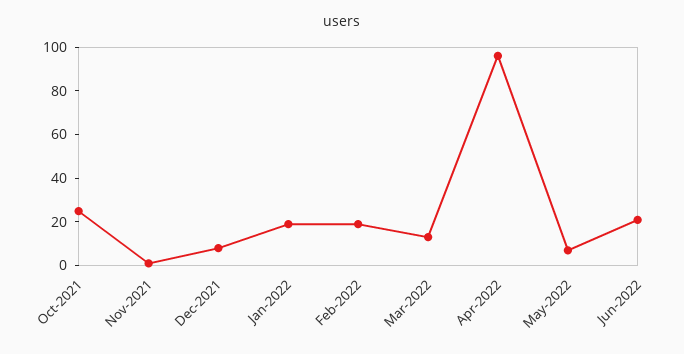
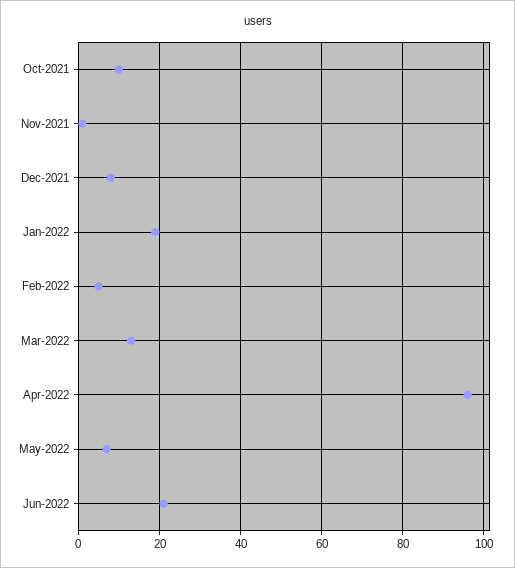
  {
-   "Oct-2021": 25,
+   "Oct-2021": 10,
    "Nov-2021": 0,
    "Dec-2021": 10,
    "Jan-2022": 20,
-   "Feb-2022": 20,
+   "Feb-2022": 5,
    "Mar-2022": 15,
    "Apr-2022": 95,
    "May-2022": 5,
    "Jun-2022": 20
  }

